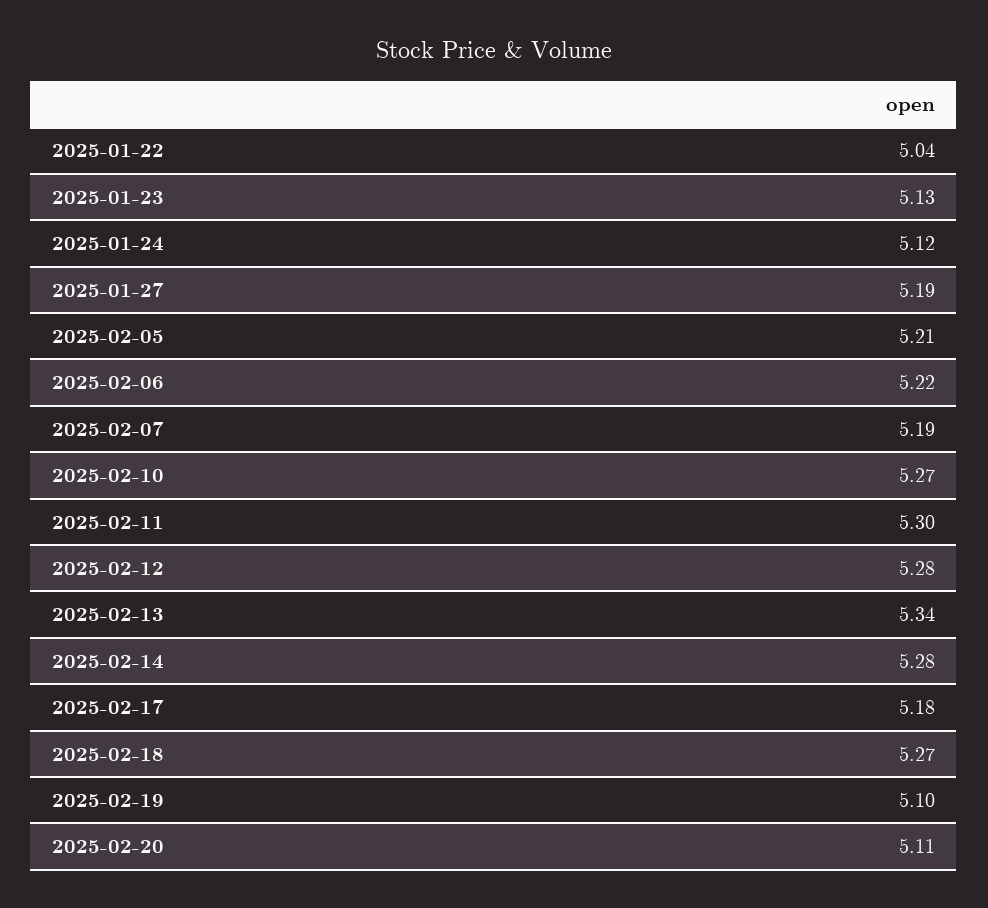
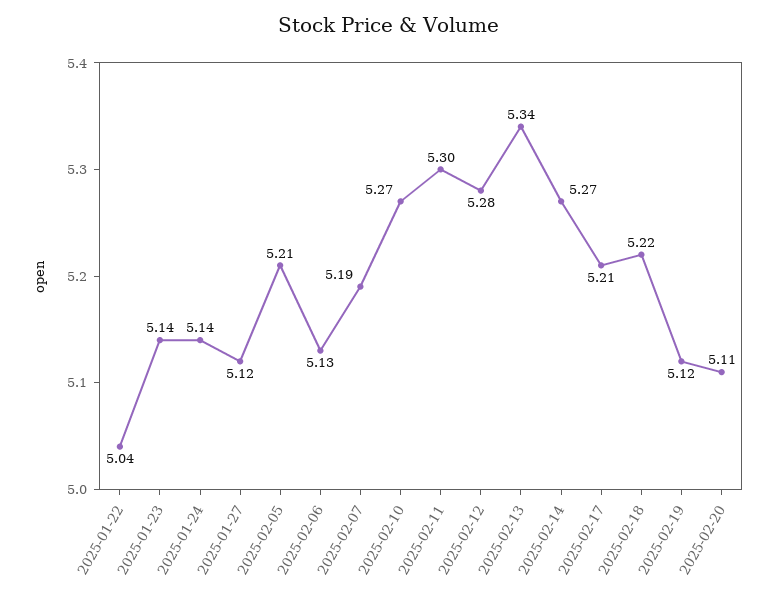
  {
    "2025-01-22": 5.04,
-   "2025-01-23": 5.13,
+   "2025-01-23": 5.14,
-   "2025-01-24": 5.12,
+   "2025-01-24": 5.14,
-   "2025-01-27": 5.19,
+   "2025-01-27": 5.12,
    "2025-02-05": 5.21,
-   "2025-02-06": 5.22,
+   "2025-02-06": 5.13,
    "2025-02-07": 5.19,
    "2025-02-10": 5.27,
    "2025-02-11": 5.3,
    "2025-02-12": 5.28,
    "2025-02-13": 5.34,
-   "2025-02-14": 5.28,
+   "2025-02-14": 5.27,
-   "2025-02-17": 5.18,
+   "2025-02-17": 5.21,
-   "2025-02-18": 5.27,
+   "2025-02-18": 5.22,
-   "2025-02-19": 5.1,
+   "2025-02-19": 5.12,
    "2025-02-20": 5.11
  }

